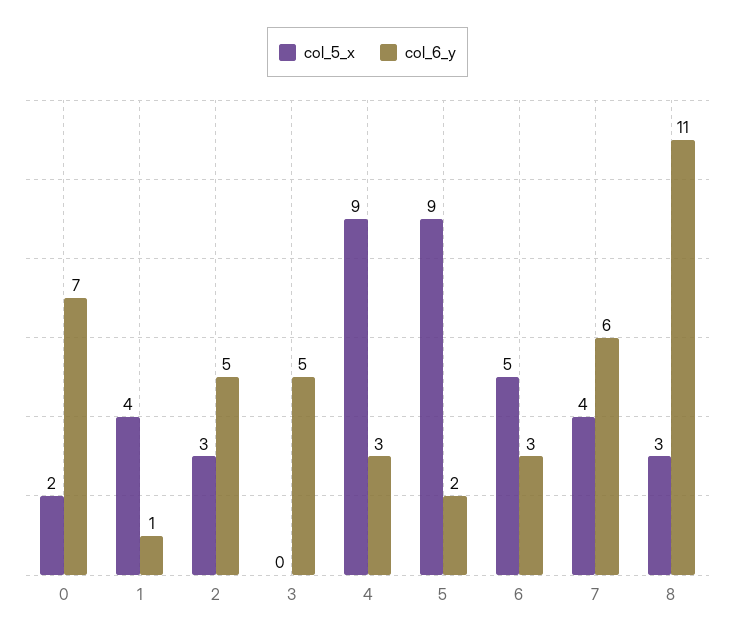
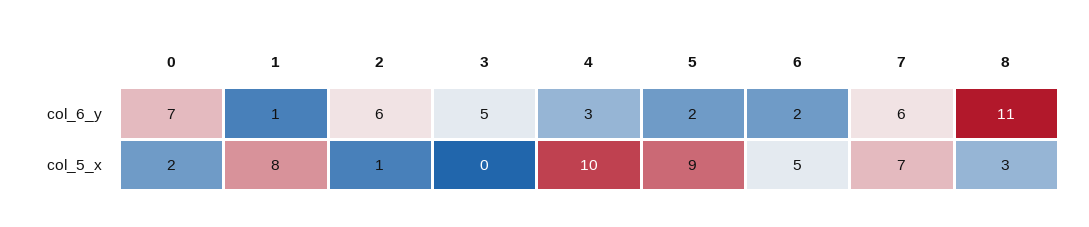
  {
    "col_5_x": {
      "0": 2,
-     "1": 4,
+     "1": 8,
-     "2": 3,
+     "2": 1,
      "3": 0,
-     "4": 9,
+     "4": 10,
      "5": 9,
      "6": 5,
-     "7": 4,
+     "7": 7,
      "8": 3
    },
    "col_6_y": {
      "0": 7,
      "1": 1,
-     "2": 5,
+     "2": 6,
      "3": 5,
      "4": 3,
      "5": 2,
-     "6": 3,
+     "6": 2,
      "7": 6,
      "8": 11
    }
  }

